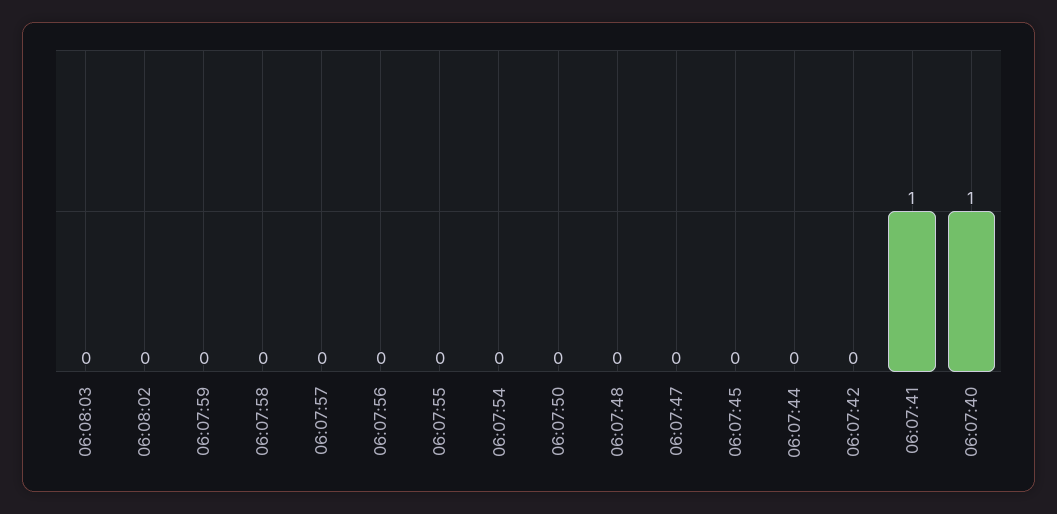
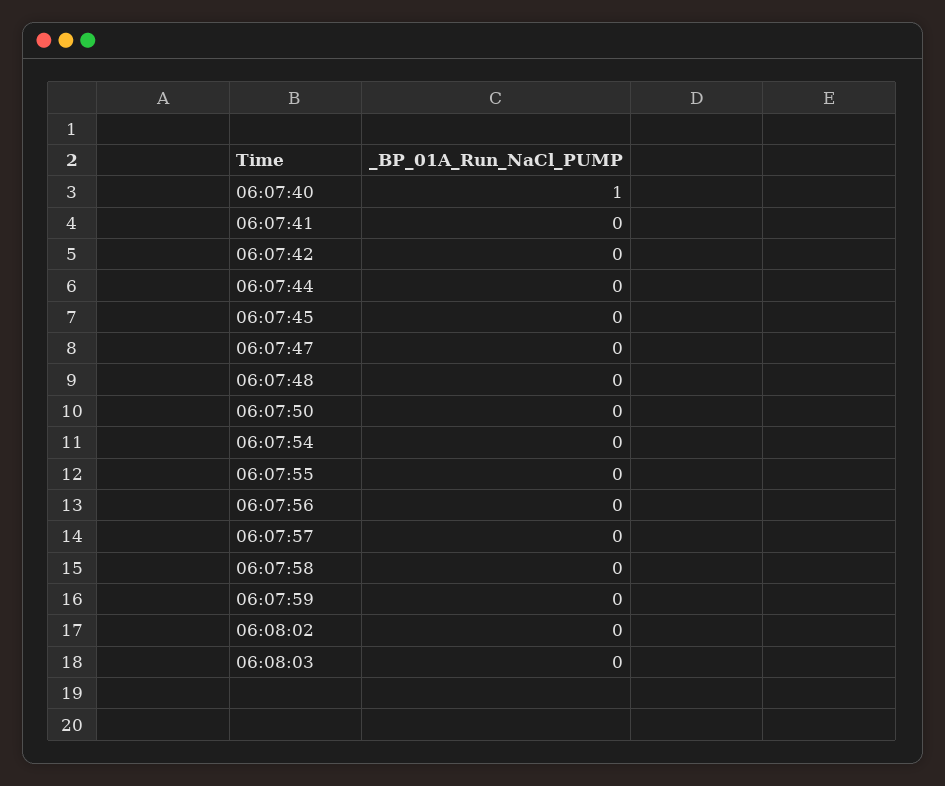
  {
    "06:08:03": 0,
    "06:08:02": 0,
    "06:07:59": 0,
    "06:07:58": 0,
    "06:07:57": 0,
    "06:07:56": 0,
    "06:07:55": 0,
    "06:07:54": 0,
    "06:07:50": 0,
    "06:07:48": 0,
    "06:07:47": 0,
    "06:07:45": 0,
    "06:07:44": 0,
    "06:07:42": 0,
-   "06:07:41": 1,
+   "06:07:41": 0,
    "06:07:40": 1
  }

